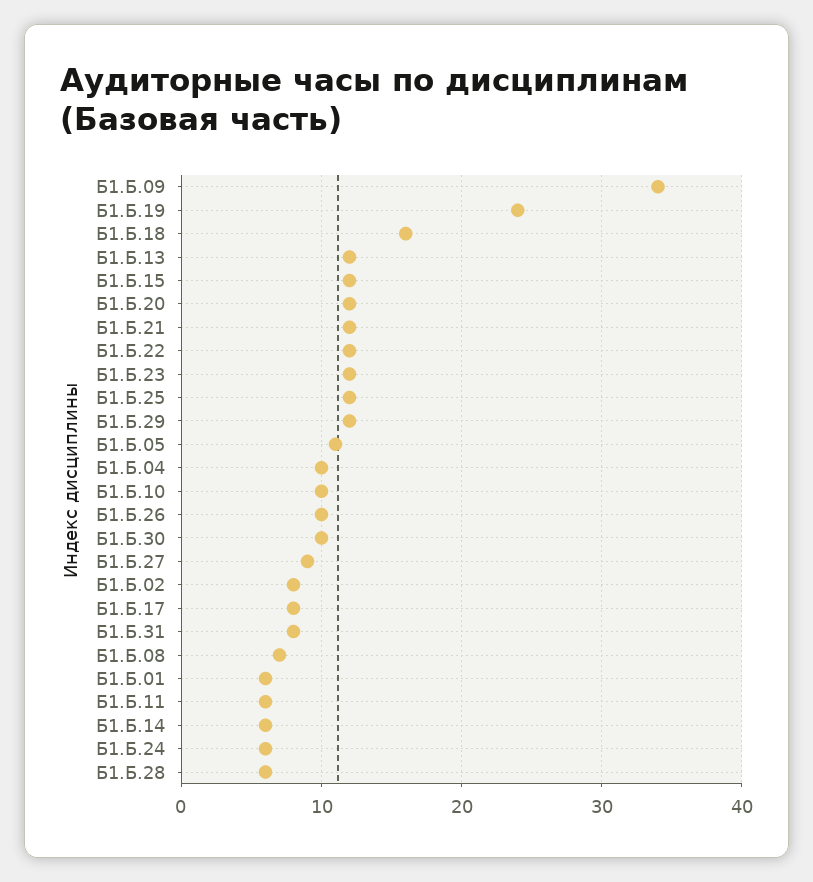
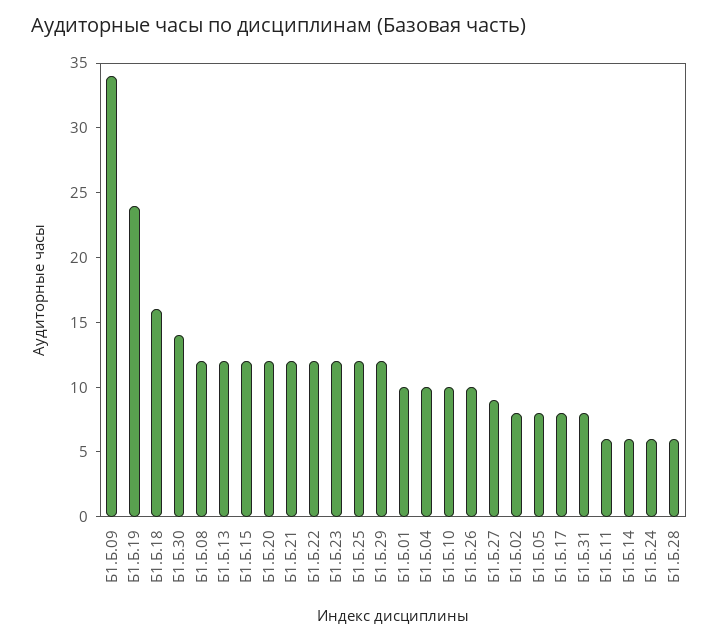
  {
    "Б1.Б.09": 34,
    "Б1.Б.19": 24,
    "Б1.Б.18": 16,
    "Б1.Б.13": 12,
    "Б1.Б.15": 12,
    "Б1.Б.20": 12,
    "Б1.Б.21": 12,
    "Б1.Б.22": 12,
    "Б1.Б.23": 12,
    "Б1.Б.25": 12,
    "Б1.Б.29": 12,
-   "Б1.Б.05": 11,
+   "Б1.Б.05": 8,
    "Б1.Б.04": 10,
    "Б1.Б.10": 10,
    "Б1.Б.26": 10,
-   "Б1.Б.30": 10,
+   "Б1.Б.30": 14,
    "Б1.Б.27": 9,
    "Б1.Б.02": 8,
    "Б1.Б.17": 8,
    "Б1.Б.31": 8,
-   "Б1.Б.08": 7,
+   "Б1.Б.08": 12,
-   "Б1.Б.01": 6,
+   "Б1.Б.01": 10,
    "Б1.Б.11": 6,
    "Б1.Б.14": 6,
    "Б1.Б.24": 6,
    "Б1.Б.28": 6
  }

